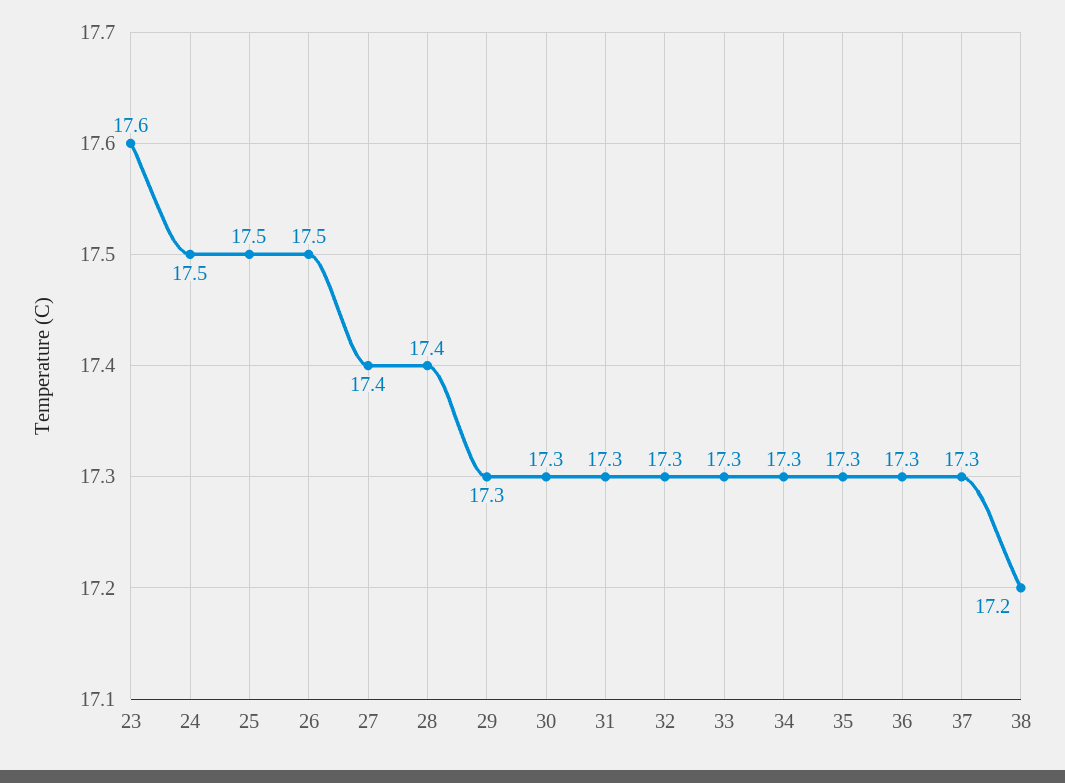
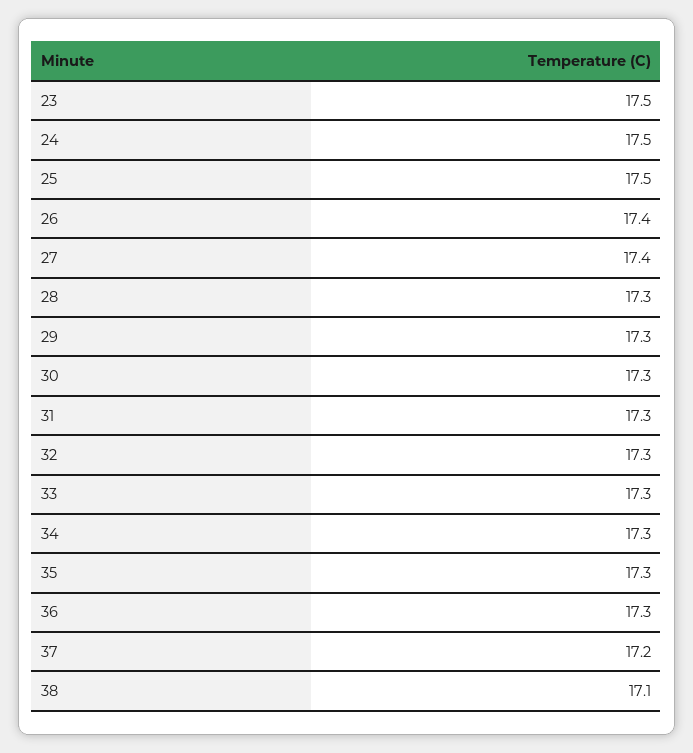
  {
-   "23": 17.6,
+   "23": 17.5,
    "24": 17.5,
    "25": 17.5,
-   "26": 17.5,
+   "26": 17.4,
    "27": 17.4,
-   "28": 17.4,
+   "28": 17.3,
    "29": 17.3,
    "30": 17.3,
    "31": 17.3,
    "32": 17.3,
    "33": 17.3,
    "34": 17.3,
    "35": 17.3,
    "36": 17.3,
-   "37": 17.3,
+   "37": 17.2,
-   "38": 17.2
+   "38": 17.1
  }

